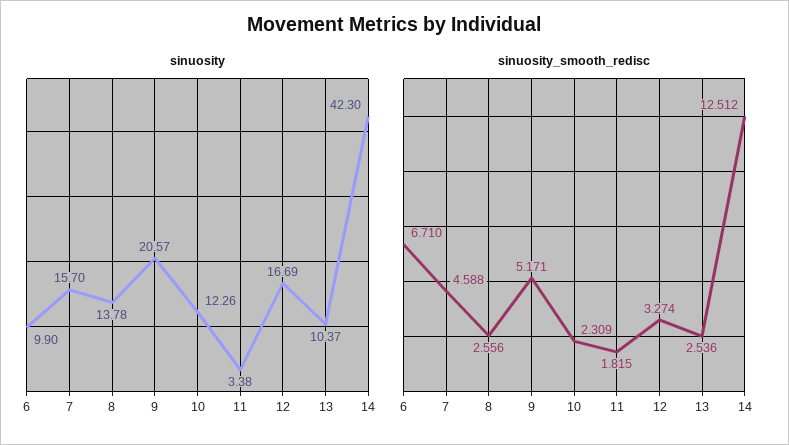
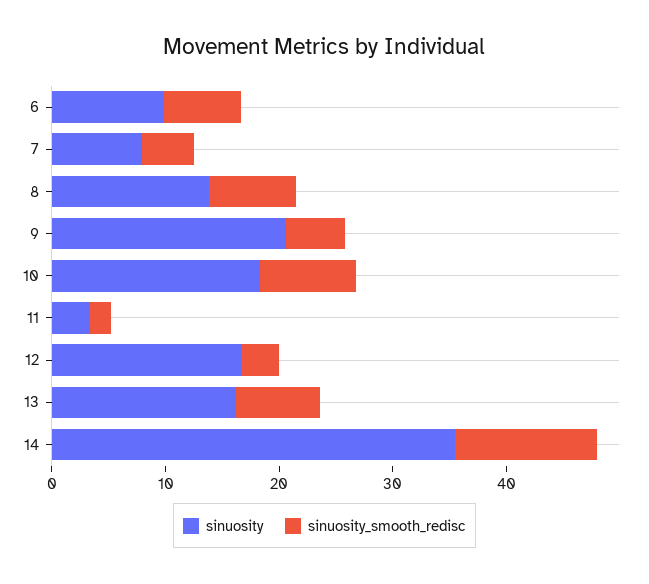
  {
    "sinuosity": {
      "6": 9.9,
-     "7": 15.7,
+     "7": 8,
      "8": 13.78,
      "9": 20.57,
-     "10": 12.26,
+     "10": 18,
      "11": 3.38,
      "12": 16.69,
-     "13": 10.37,
+     "13": 16,
-     "14": 42.3
+     "14": 36
    },
    "sinuosity_smooth_redisc": {
      "6": 6.71,
      "7": 4.588,
-     "8": 2.556,
+     "8": 8,
      "9": 5.171,
-     "10": 2.309,
+     "10": 8,
      "11": 1.815,
      "12": 3.274,
-     "13": 2.536,
+     "13": 8,
      "14": 12.512
    }
  }

